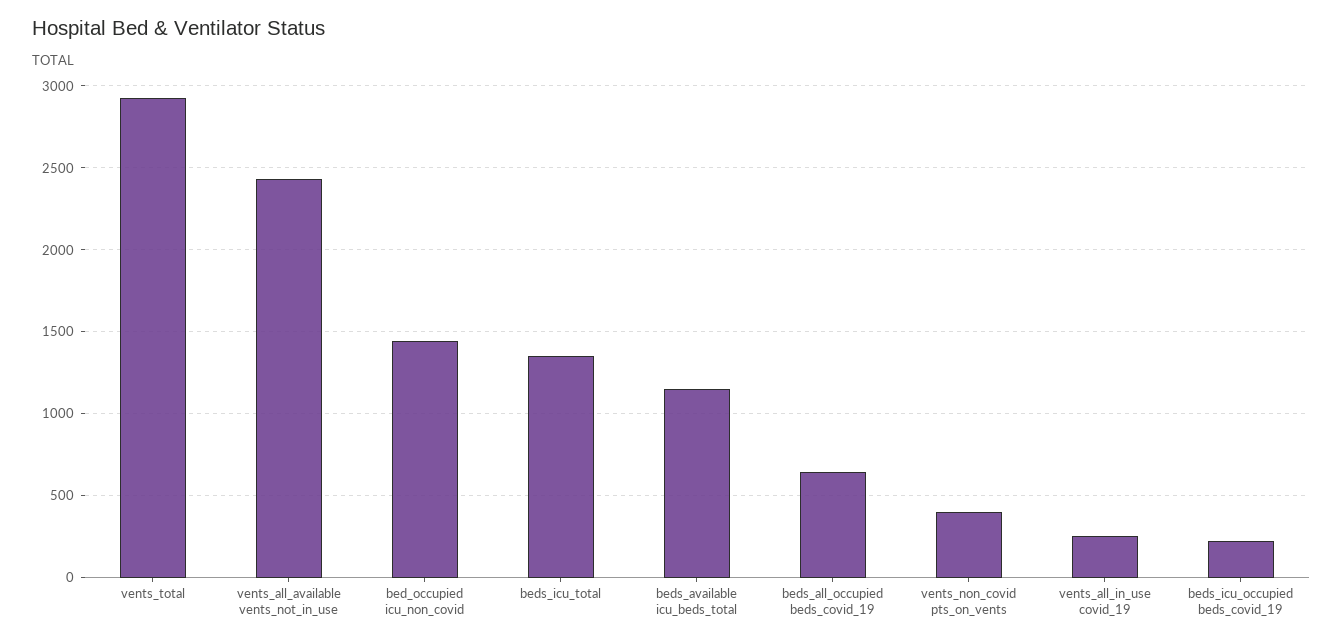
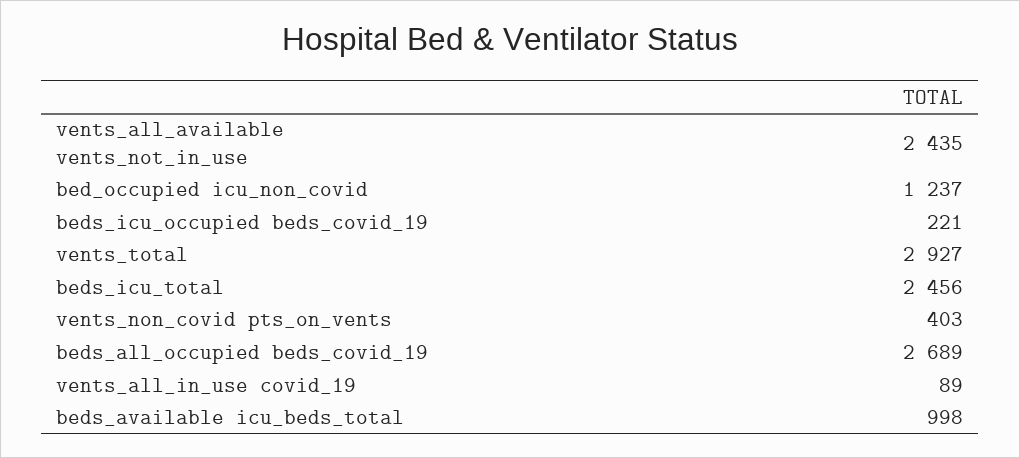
  {
    "vents_total": 2927,
    "vents_all_available vents_not_in_use": 2435,
-   "bed_occupied icu_non_covid": 1450,
+   "bed_occupied icu_non_covid": 1237,
-   "beds_icu_total": 1350,
+   "beds_icu_total": 2456,
-   "beds_available icu_beds_total": 1150,
+   "beds_available icu_beds_total": 998,
-   "beds_all_occupied beds_covid_19": 650,
+   "beds_all_occupied beds_covid_19": 2689,
    "vents_non_covid pts_on_vents": 403,
-   "vents_all_in_use covid_19": 250,
+   "vents_all_in_use covid_19": 89,
    "beds_icu_occupied beds_covid_19": 221
  }

